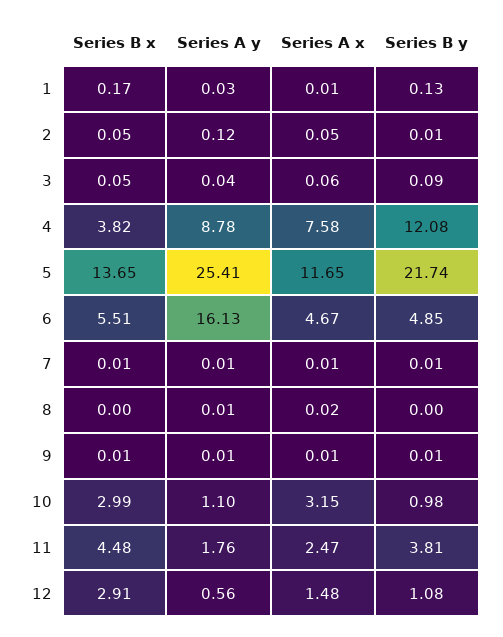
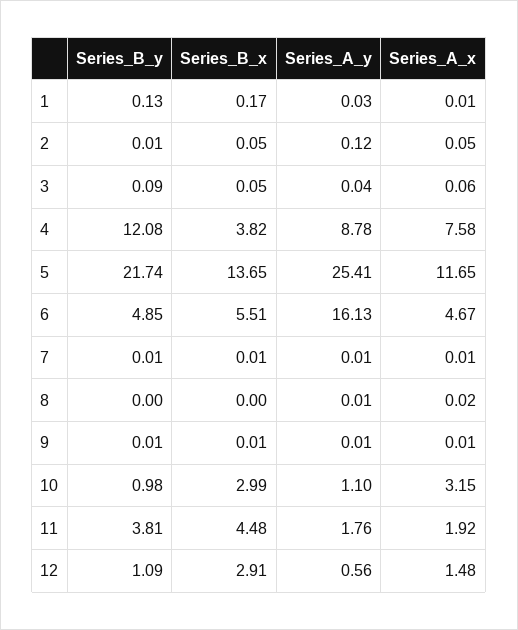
  {
    "Series B x": {
      "1": 0.17,
      "2": 0.05,
      "3": 0.05,
      "4": 3.82,
      "5": 13.65,
      "6": 5.51,
      "7": 0.01,
      "8": 0,
      "9": 0.01,
      "10": 2.99,
      "11": 4.48,
      "12": 2.91
    },
    "Series A y": {
      "1": 0.03,
      "2": 0.12,
      "3": 0.04,
      "4": 8.78,
      "5": 25.41,
      "6": 16.13,
      "7": 0.01,
      "8": 0.01,
      "9": 0.01,
      "10": 1.1,
      "11": 1.76,
      "12": 0.56
    },
    "Series A x": {
      "1": 0.01,
      "2": 0.05,
      "3": 0.06,
      "4": 7.58,
      "5": 11.65,
      "6": 4.67,
      "7": 0.01,
      "8": 0.02,
      "9": 0.01,
      "10": 3.15,
-     "11": 2.47,
+     "11": 1.92,
      "12": 1.48
    },
    "Series B y": {
      "1": 0.13,
      "2": 0.01,
      "3": 0.09,
      "4": 12.08,
      "5": 21.74,
      "6": 4.85,
      "7": 0.01,
      "8": 0,
      "9": 0.01,
      "10": 0.98,
      "11": 3.81,
-     "12": 1.08
+     "12": 1.09
    }
  }

